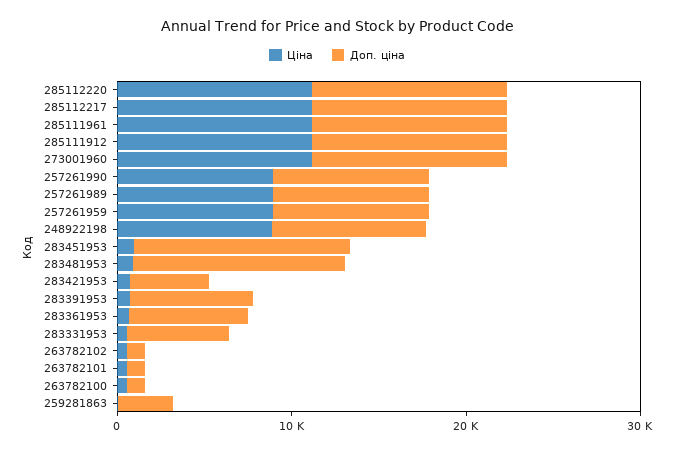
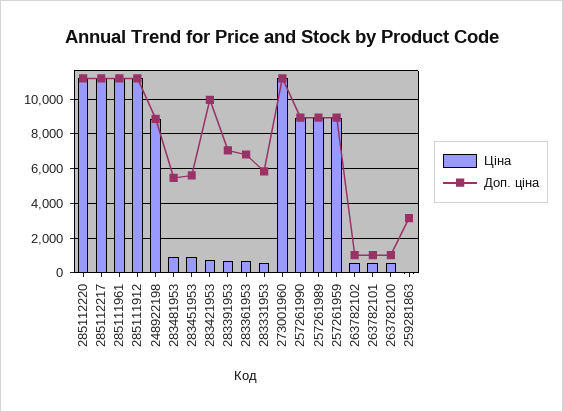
  {
    "Ціна": {
      "285112220": 11000,
      "285112217": 11000,
      "285111961": 11000,
      "285111912": 11000,
      "273001960": 11000,
      "257261990": 9000,
      "257261989": 9000,
      "257261959": 9000,
      "248922198": 9000,
      "283451953": 1000,
      "283481953": 1000,
      "283421953": 1000,
      "283391953": 500,
      "283361953": 500,
      "283331953": 500,
      "263782102": 500,
      "263782101": 500,
      "263782100": 500,
      "259281863": 0
    },
    "Доп. ціна": {
      "285112220": 11000,
      "285112217": 11000,
      "285111961": 11000,
      "285111912": 11000,
      "273001960": 11000,
      "257261990": 9000,
      "257261989": 9000,
      "257261959": 9000,
      "248922198": 9000,
-     "283451953": 12000,
+     "283451953": 5500,
-     "283481953": 12000,
+     "283481953": 5500,
-     "283421953": 4000,
+     "283421953": 10000,
      "283391953": 7000,
      "283361953": 7000,
      "283331953": 6000,
      "263782102": 1000,
      "263782101": 1000,
      "263782100": 1000,
      "259281863": 3000
    }
  }

